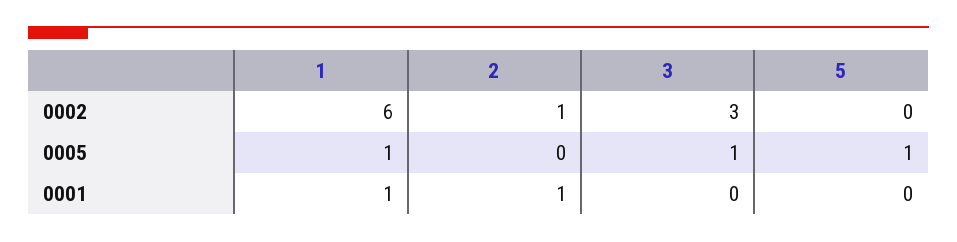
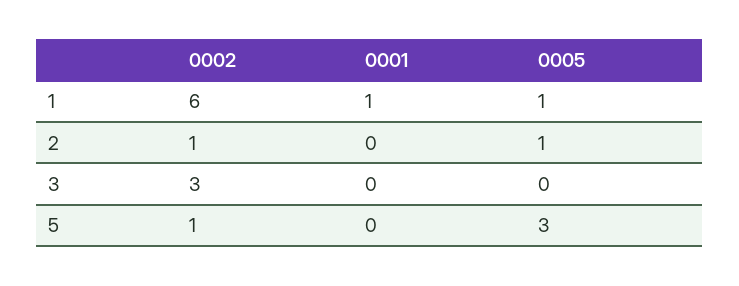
  {
    "1": {
      "0002": 6,
      "0005": 1,
      "0001": 1
    },
    "2": {
      "0002": 1,
-     "0005": 0,
+     "0005": 1,
-     "0001": 1
+     "0001": 0
    },
    "3": {
      "0002": 3,
-     "0005": 1,
+     "0005": 0,
      "0001": 0
    },
    "5": {
-     "0002": 0,
+     "0002": 1,
-     "0005": 1,
+     "0005": 3,
      "0001": 0
    }
  }

